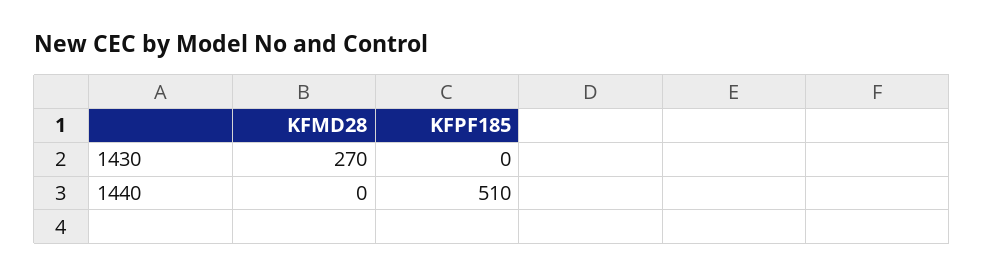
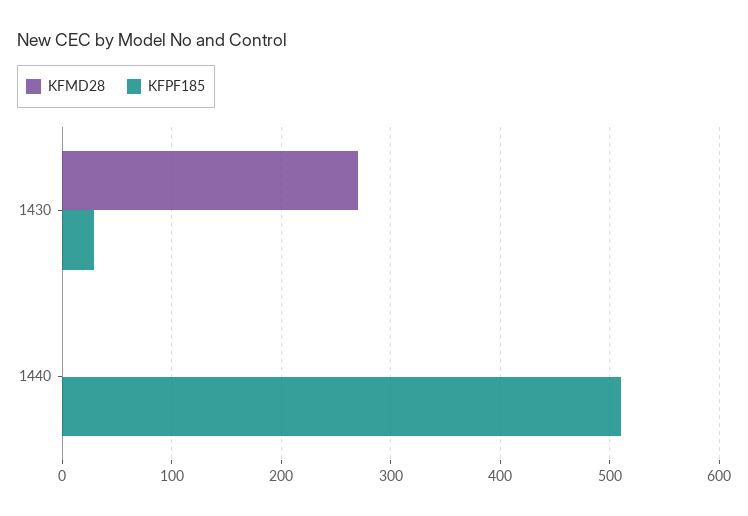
  {
    "KFMD28": {
      "1430": 270,
      "1440": 0
    },
    "KFPF185": {
-     "1430": 0,
+     "1430": 30,
      "1440": 510
    }
  }

